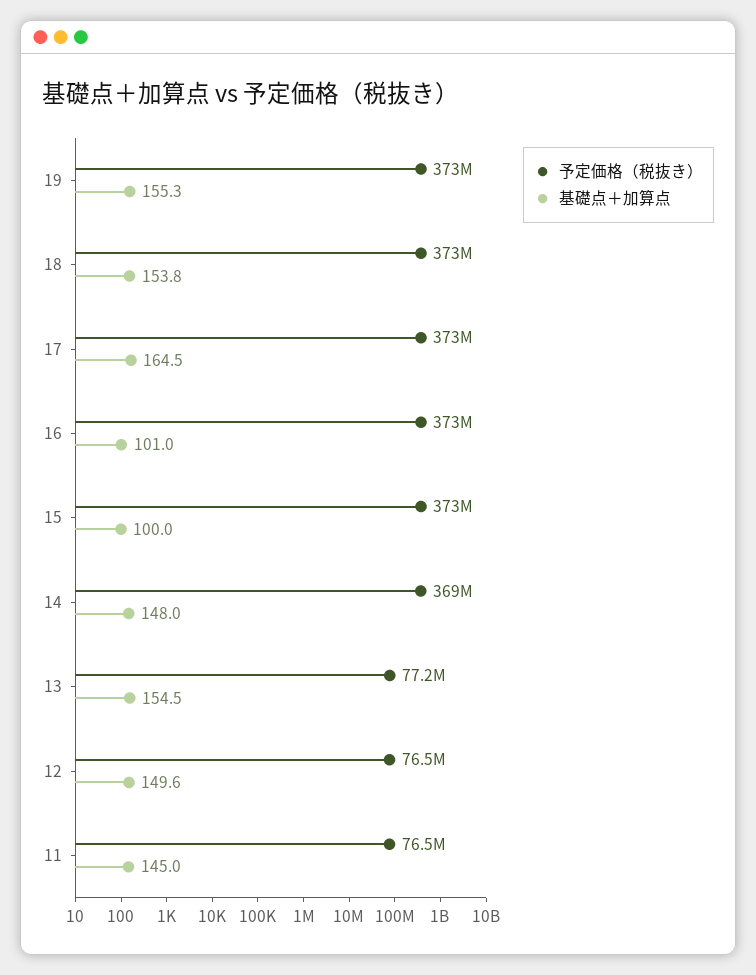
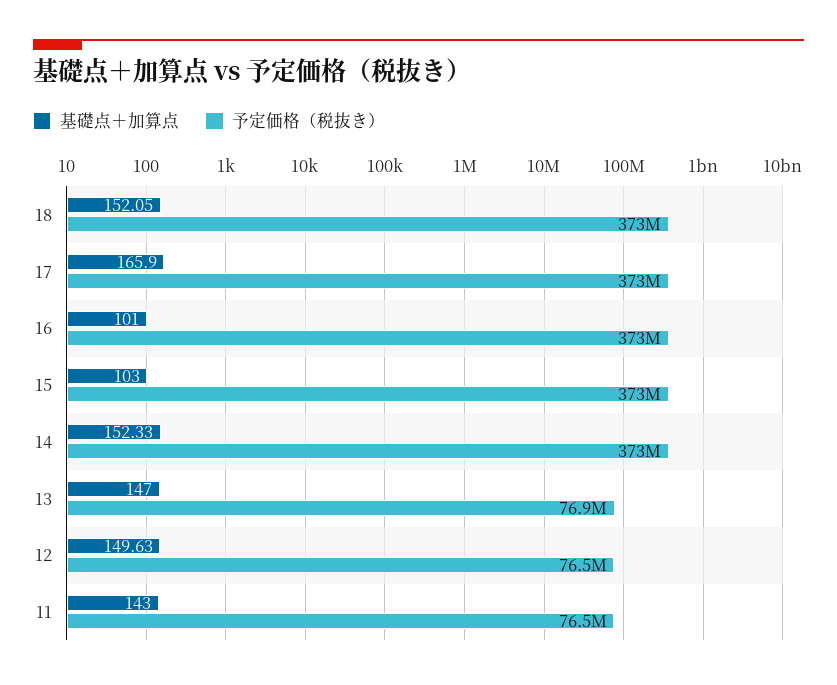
  {
    "予定価格（税抜き）": {
-     "19": 373000000,
      "18": 373000000,
      "17": 373000000,
      "16": 373000000,
      "15": 373000000,
-     "14": 369000000,
+     "14": 373000000,
-     "13": 77200000,
+     "13": 76900000,
      "12": 76500000,
      "11": 76500000
    },
    "基礎点＋加算点": {
-     "19": 155.3,
-     "18": 153.8,
+     "18": 152.05,
-     "17": 164.5,
+     "17": 165.9,
      "16": 101,
-     "15": 100,
+     "15": 103,
-     "14": 148,
+     "14": 152.33,
-     "13": 154.5,
+     "13": 147,
      "12": 149.63,
-     "11": 145
+     "11": 143
    }
  }

